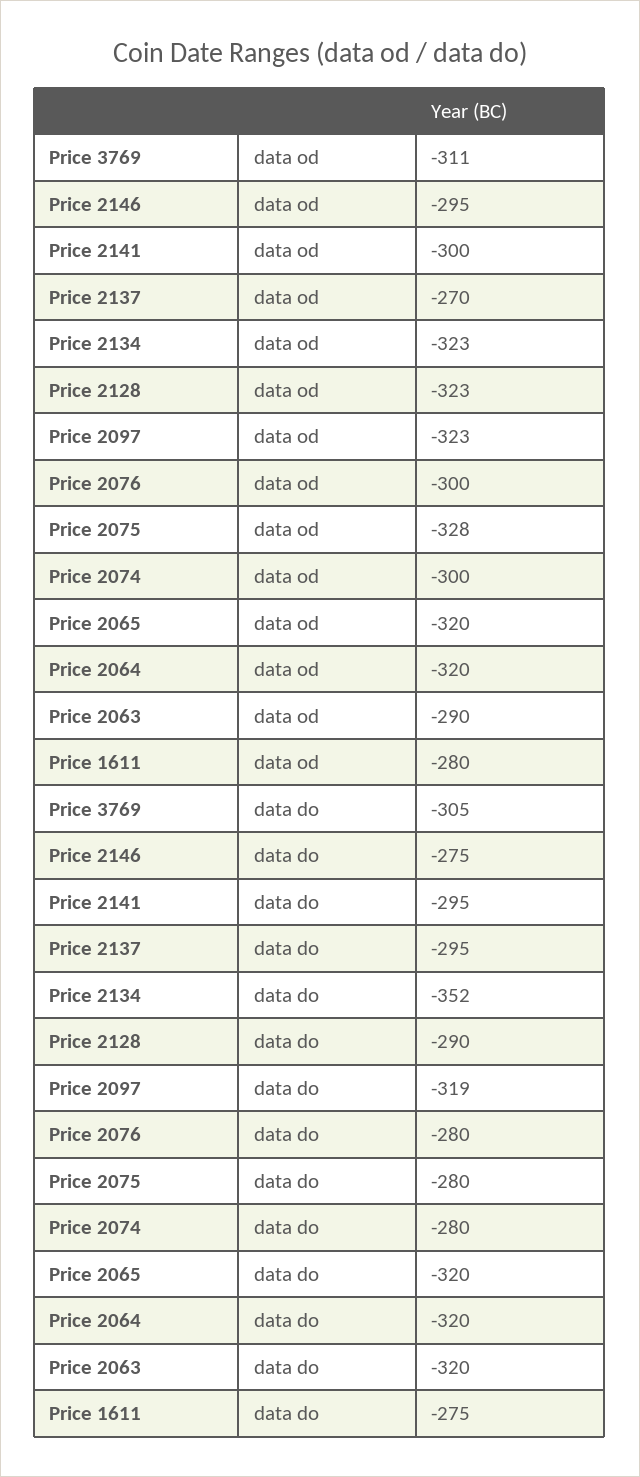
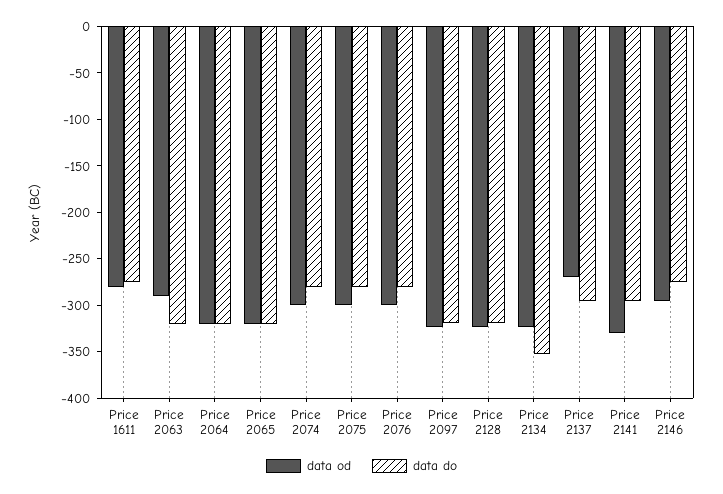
  {
    "data od": {
-     "Price 3769": -311,
      "Price 2146": -295,
-     "Price 2141": -300,
+     "Price 2141": -330,
      "Price 2137": -270,
      "Price 2134": -323,
      "Price 2128": -323,
      "Price 2097": -323,
      "Price 2076": -300,
-     "Price 2075": -328,
+     "Price 2075": -300,
      "Price 2074": -300,
      "Price 2065": -320,
      "Price 2064": -320,
      "Price 2063": -290,
      "Price 1611": -280
    },
    "data do": {
-     "Price 3769": -305,
      "Price 2146": -275,
      "Price 2141": -295,
      "Price 2137": -295,
      "Price 2134": -352,
-     "Price 2128": -290,
+     "Price 2128": -320,
      "Price 2097": -319,
      "Price 2076": -280,
      "Price 2075": -280,
      "Price 2074": -280,
      "Price 2065": -320,
      "Price 2064": -320,
      "Price 2063": -320,
      "Price 1611": -275
    }
  }

